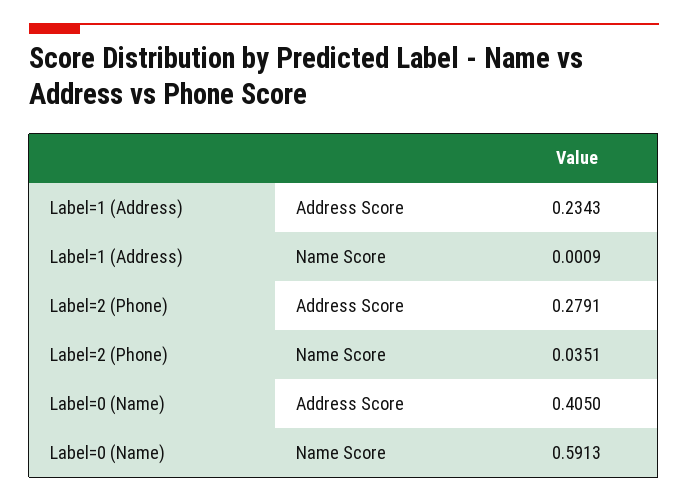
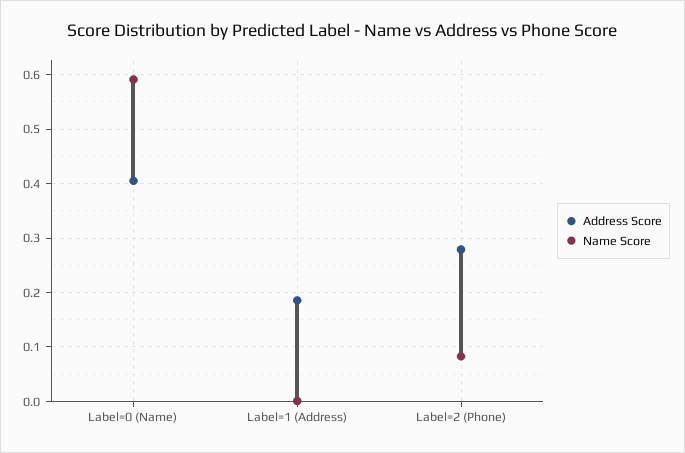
  {
    "Address Score": {
-     "Label=1 (Address)": 0.2343,
+     "Label=1 (Address)": 0.18,
      "Label=2 (Phone)": 0.2791,
      "Label=0 (Name)": 0.405
    },
    "Name Score": {
      "Label=1 (Address)": 0.0009,
-     "Label=2 (Phone)": 0.0351,
+     "Label=2 (Phone)": 0.08,
      "Label=0 (Name)": 0.5913
    }
  }

